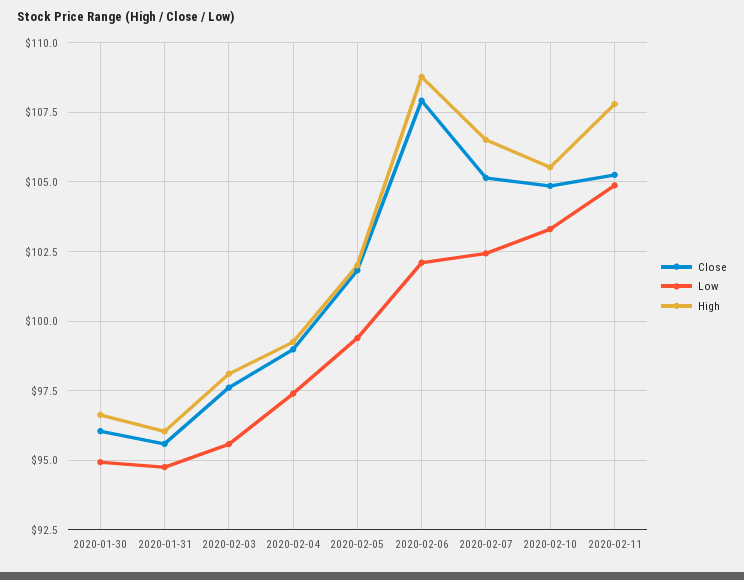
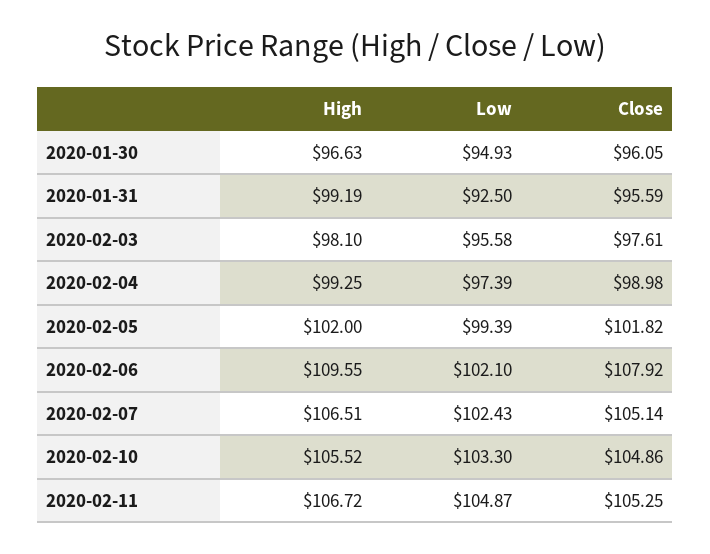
  {
    "Close": {
      "2020-01-30": 96.05,
      "2020-01-31": 95.59,
      "2020-02-03": 97.61,
      "2020-02-04": 98.98,
      "2020-02-05": 101.82,
      "2020-02-06": 107.92,
      "2020-02-07": 105.14,
      "2020-02-10": 104.86,
      "2020-02-11": 105.25
    },
    "Low": {
      "2020-01-30": 94.93,
-     "2020-01-31": 94.75,
+     "2020-01-31": 92.5,
      "2020-02-03": 95.58,
      "2020-02-04": 97.39,
      "2020-02-05": 99.39,
      "2020-02-06": 102.1,
      "2020-02-07": 102.43,
      "2020-02-10": 103.3,
      "2020-02-11": 104.87
    },
    "High": {
      "2020-01-30": 96.63,
-     "2020-01-31": 96,
+     "2020-01-31": 99.19,
      "2020-02-03": 98.1,
      "2020-02-04": 99.25,
      "2020-02-05": 102,
-     "2020-02-06": 108.75,
+     "2020-02-06": 109.55,
      "2020-02-07": 106.51,
      "2020-02-10": 105.52,
-     "2020-02-11": 107.75
+     "2020-02-11": 106.72
    }
  }

